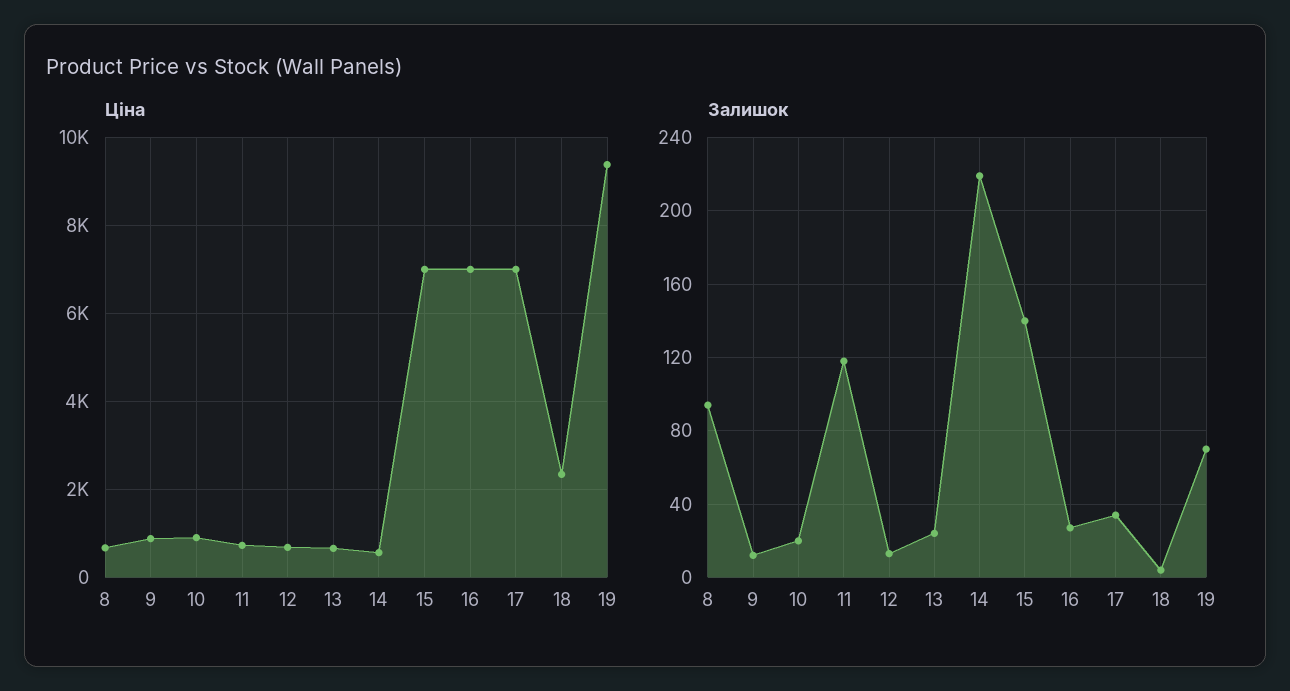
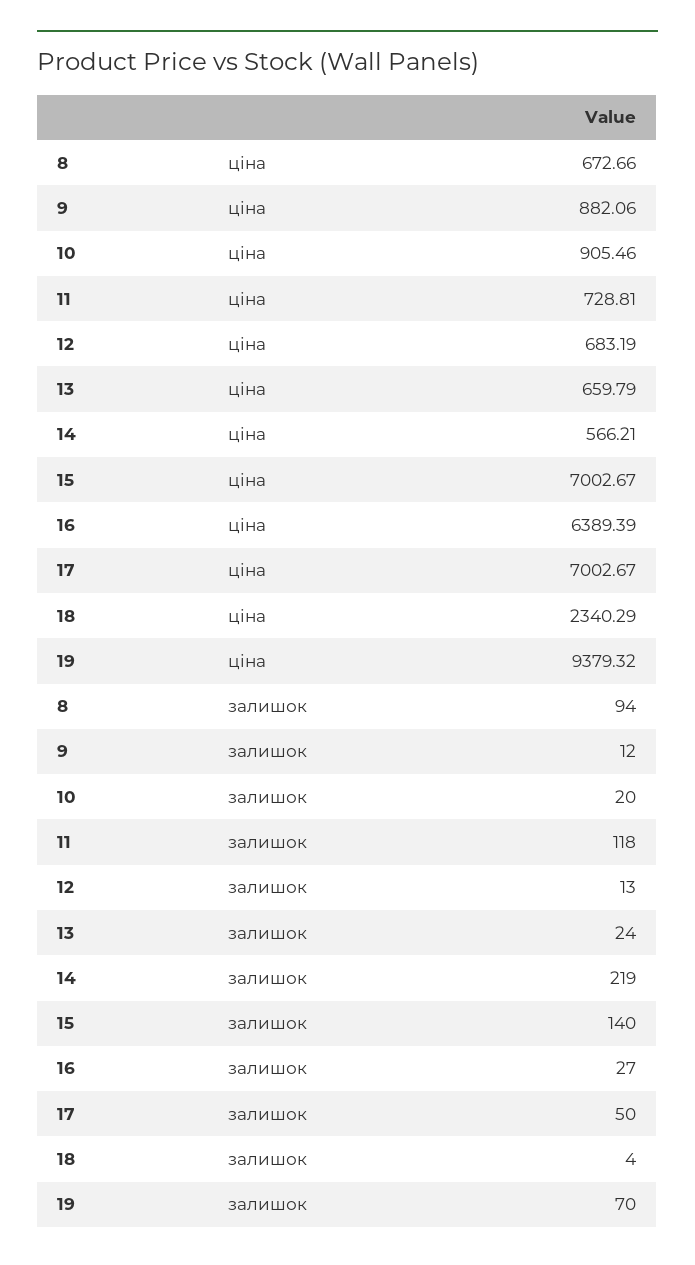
  {
    "Ціна": {
      "8": 672.66,
      "9": 882.06,
      "10": 905.46,
      "11": 728.81,
      "12": 683.19,
      "13": 659.79,
      "14": 566.21,
      "15": 7002.67,
-     "16": 7000,
+     "16": 6389.39,
      "17": 7002.67,
      "18": 2340.29,
      "19": 9379.32
    },
    "Залишок": {
      "8": 94,
      "9": 12,
      "10": 20,
      "11": 118,
      "12": 13,
      "13": 24,
      "14": 219,
      "15": 140,
      "16": 27,
-     "17": 35,
+     "17": 50,
      "18": 4,
      "19": 70
    }
  }

